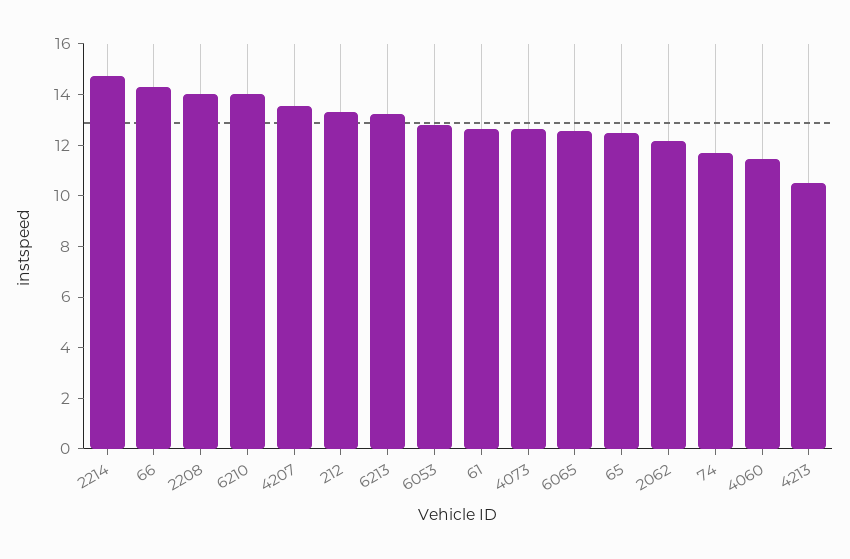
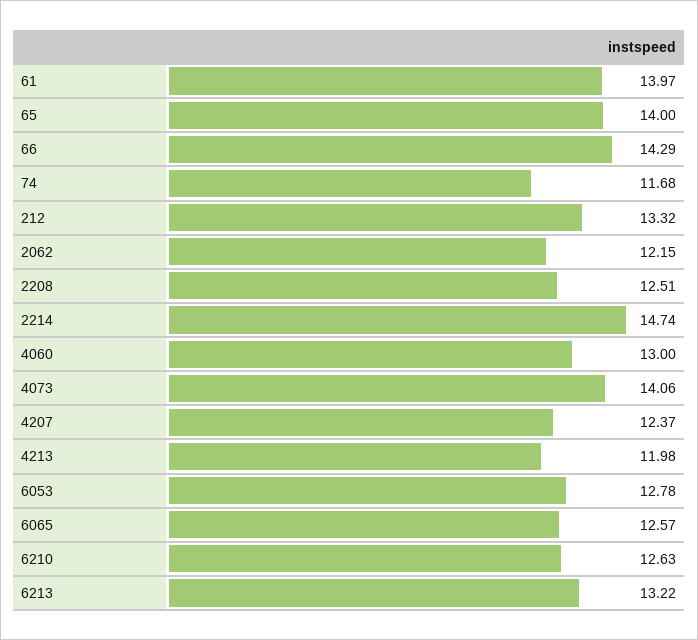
  {
    "2214": 14.74,
    "66": 14.29,
-   "2208": 14,
+   "2208": 12.51,
-   "6210": 14,
+   "6210": 12.63,
-   "4207": 13.5,
+   "4207": 12.37,
    "212": 13.32,
    "6213": 13.22,
    "6053": 12.78,
-   "61": 12.5,
+   "61": 13.97,
-   "4073": 12.5,
+   "4073": 14.06,
    "6065": 12.57,
-   "65": 12.5,
+   "65": 14,
    "2062": 12.15,
    "74": 11.68,
-   "4060": 11.5,
+   "4060": 13,
-   "4213": 10.5
+   "4213": 11.98
  }

